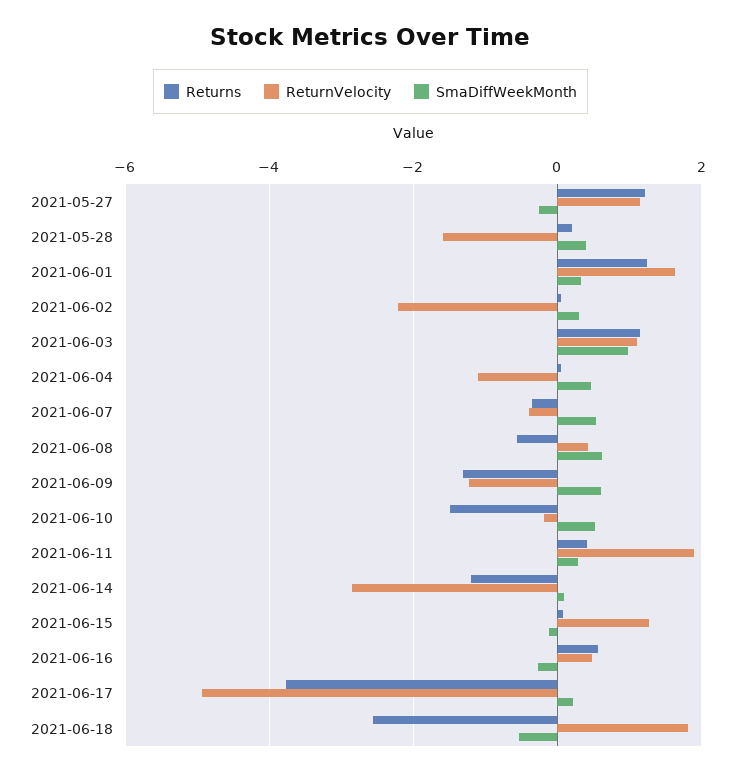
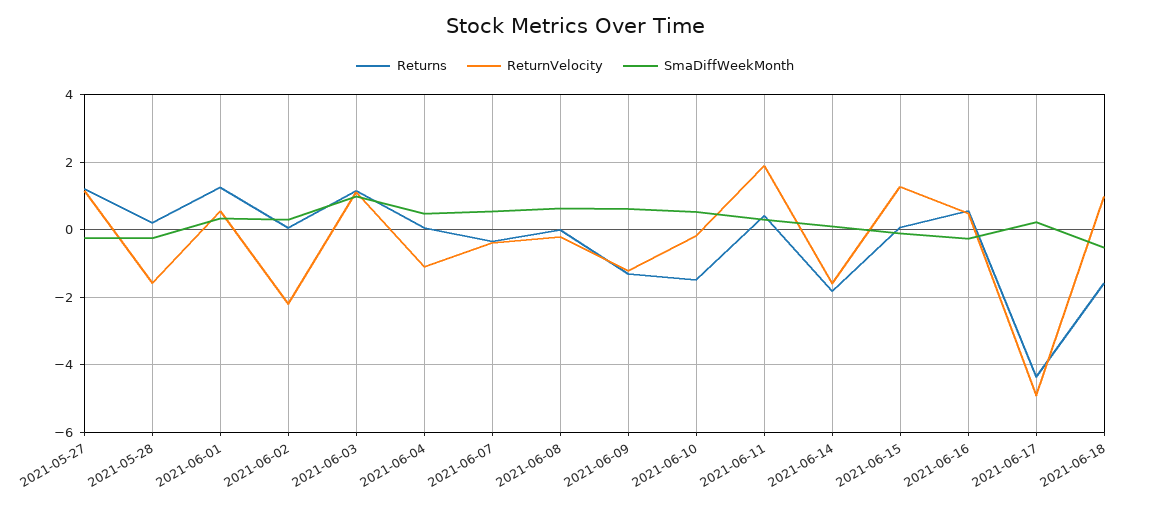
  {
    "Returns": {
      "2021-05-27": 1.2,
      "2021-05-28": 0.2,
      "2021-06-01": 1.2,
      "2021-06-02": 0,
      "2021-06-03": 1.2,
      "2021-06-04": 0,
      "2021-06-07": -0.4,
-     "2021-06-08": -0.6,
+     "2021-06-08": 0,
      "2021-06-09": -1.4,
      "2021-06-10": -1.4,
      "2021-06-11": 0.4,
-     "2021-06-14": -1.2,
+     "2021-06-14": -1.8,
      "2021-06-15": 0,
      "2021-06-16": 0.6,
-     "2021-06-17": -3.8,
+     "2021-06-17": -4.4,
-     "2021-06-18": -2.6
+     "2021-06-18": -1.6
    },
    "ReturnVelocity": {
      "2021-05-27": 1.2,
      "2021-05-28": -1.6,
-     "2021-06-01": 1.6,
+     "2021-06-01": 0.6,
      "2021-06-02": -2.2,
      "2021-06-03": 1,
      "2021-06-04": -1.2,
      "2021-06-07": -0.4,
-     "2021-06-08": 0.4,
+     "2021-06-08": -0.2,
      "2021-06-09": -1.2,
      "2021-06-10": -0.2,
      "2021-06-11": 1.8,
-     "2021-06-14": -2.8,
+     "2021-06-14": -1.6,
      "2021-06-15": 1.2,
      "2021-06-16": 0.4,
      "2021-06-17": -5,
-     "2021-06-18": 1.8
+     "2021-06-18": 1
    },
    "SmaDiffWeekMonth": {
      "2021-05-27": -0.2,
-     "2021-05-28": 0.4,
+     "2021-05-28": -0.2,
      "2021-06-01": 0.4,
      "2021-06-02": 0.2,
      "2021-06-03": 1,
      "2021-06-04": 0.4,
      "2021-06-07": 0.6,
      "2021-06-08": 0.6,
      "2021-06-09": 0.6,
      "2021-06-10": 0.6,
      "2021-06-11": 0.2,
      "2021-06-14": 0,
      "2021-06-15": -0.2,
      "2021-06-16": -0.2,
      "2021-06-17": 0.2,
      "2021-06-18": -0.6
    }
  }

